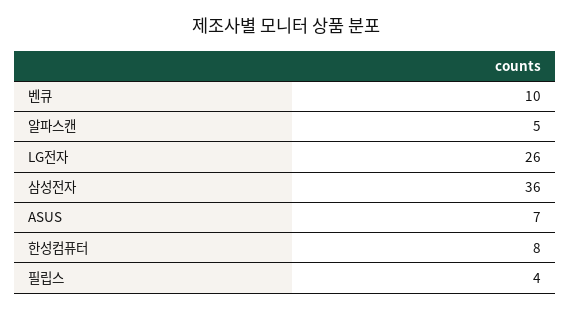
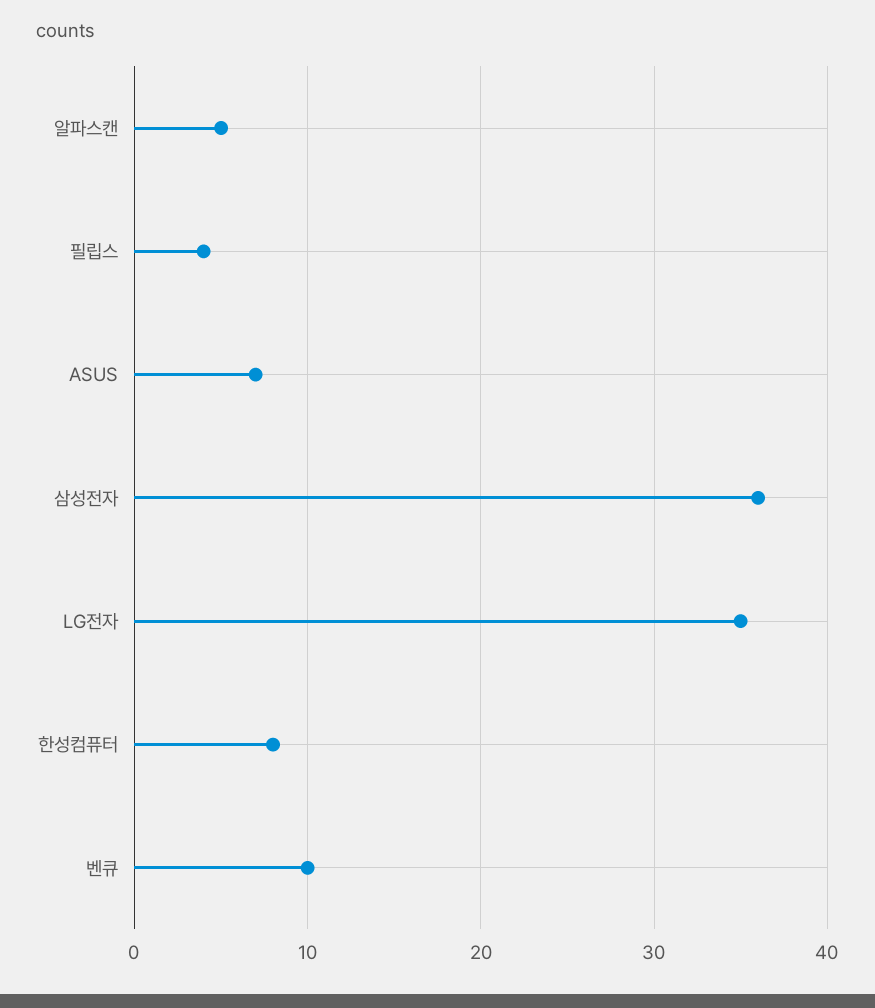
  {
    "벤큐": 10,
    "알파스캔": 5,
-   "LG전자": 26,
+   "LG전자": 35,
    "삼성전자": 36,
    "ASUS": 7,
    "한성컴퓨터": 8,
    "필립스": 4
  }

